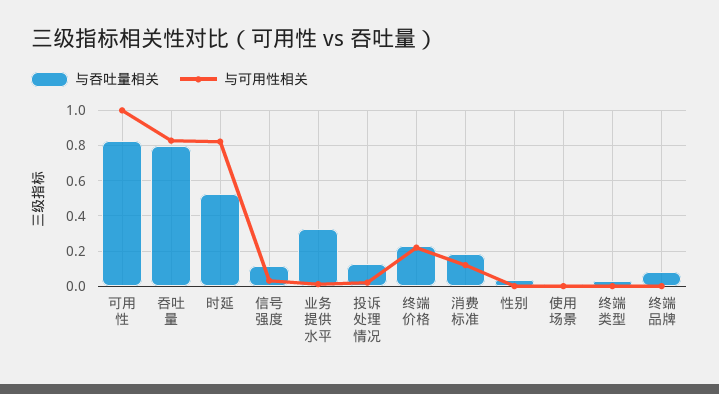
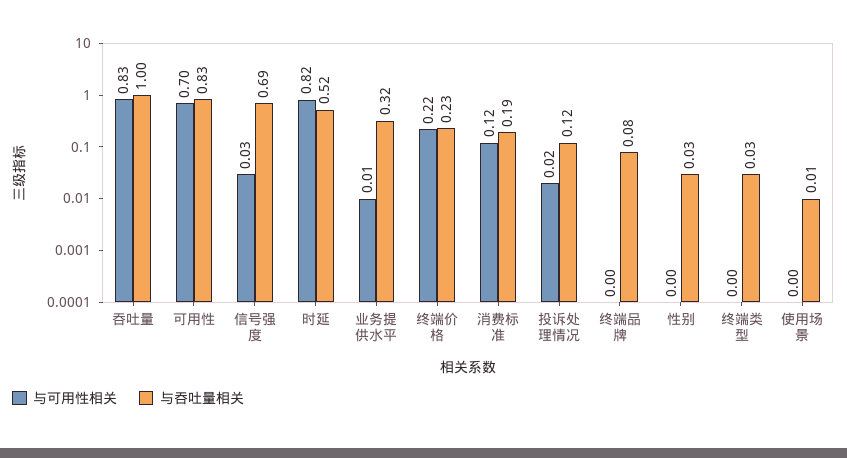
  {
    "与吞吐量相关": {
      "可用性": 0.83,
-     "吞吐量": 0.8,
+     "吞吐量": 1,
      "时延": 0.52,
-     "信号强度": 0.1,
+     "信号强度": 0.69,
      "业务提供水平": 0.32,
      "投诉处理情况": 0.12,
      "终端价格": 0.23,
      "消费标准": 0.19,
      "性别": 0.03,
      "使用场景": 0.01,
      "终端类型": 0.03,
      "终端品牌": 0.08
    },
    "与可用性相关": {
-     "可用性": 1,
+     "可用性": 0.7,
      "吞吐量": 0.83,
      "时延": 0.82,
      "信号强度": 0.03,
      "业务提供水平": 0.01,
      "投诉处理情况": 0.02,
      "终端价格": 0.22,
      "消费标准": 0.12,
      "性别": 0,
      "使用场景": 0,
      "终端类型": 0,
      "终端品牌": 0
    }
  }

